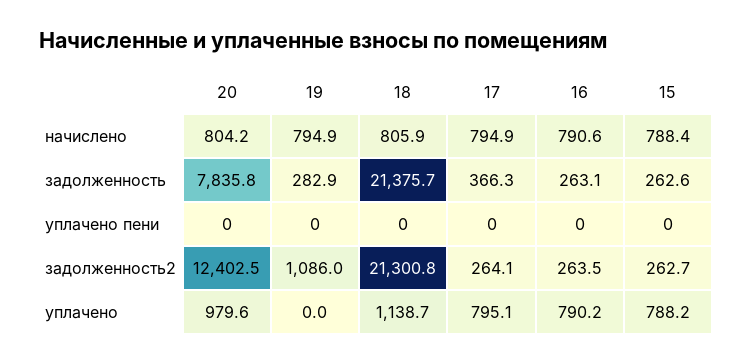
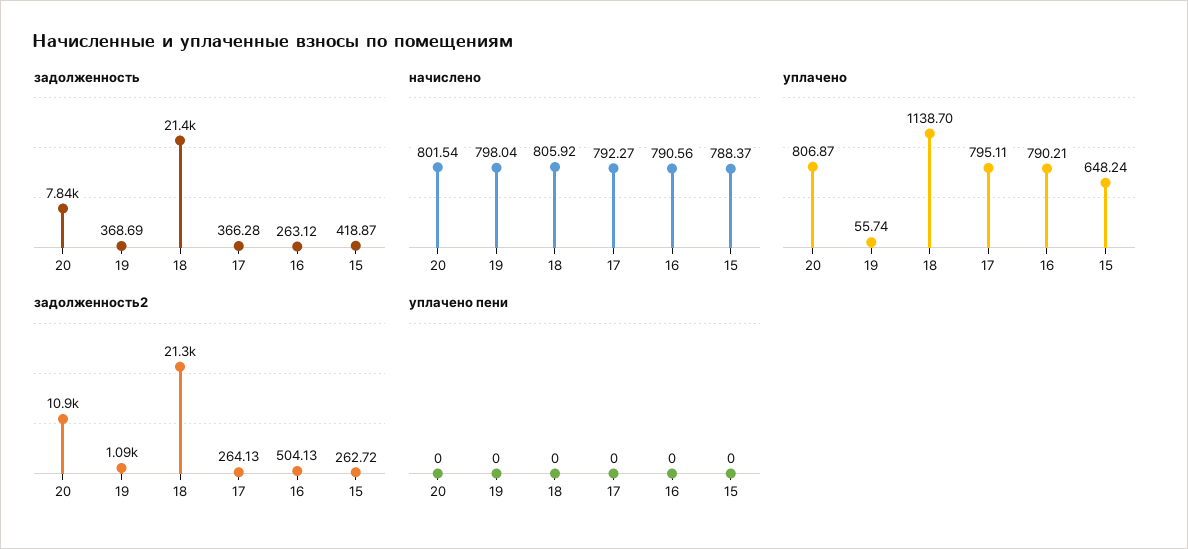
  {
    "начислено": {
-     "20": 804.2,
+     "20": 801.54,
-     "19": 794.9,
+     "19": 798.04,
      "18": 805.92,
-     "17": 794.9,
+     "17": 792.27,
      "16": 790.56,
      "15": 788.37
    },
    "задолженность": {
      "20": 7835.8,
-     "19": 282.9,
+     "19": 368.69,
      "18": 21375.7,
      "17": 366.28,
      "16": 263.12,
-     "15": 262.6
+     "15": 418.87
    },
    "уплачено пени": {
      "20": 0,
      "19": 0,
      "18": 0,
      "17": 0,
      "16": 0,
      "15": 0
    },
    "задолженность2": {
-     "20": 12402.5,
+     "20": 10900,
      "19": 1086,
      "18": 21300.8,
      "17": 264.13,
-     "16": 263.5,
+     "16": 504.13,
      "15": 262.72
    },
    "уплачено": {
-     "20": 979.6,
+     "20": 806.87,
-     "19": 0,
+     "19": 55.74,
      "18": 1138.7,
      "17": 795.11,
      "16": 790.21,
-     "15": 788.2
+     "15": 648.24
    }
  }

